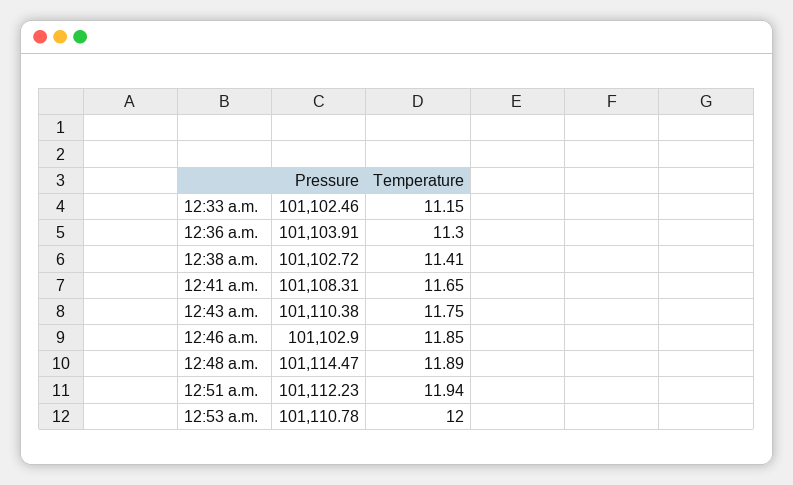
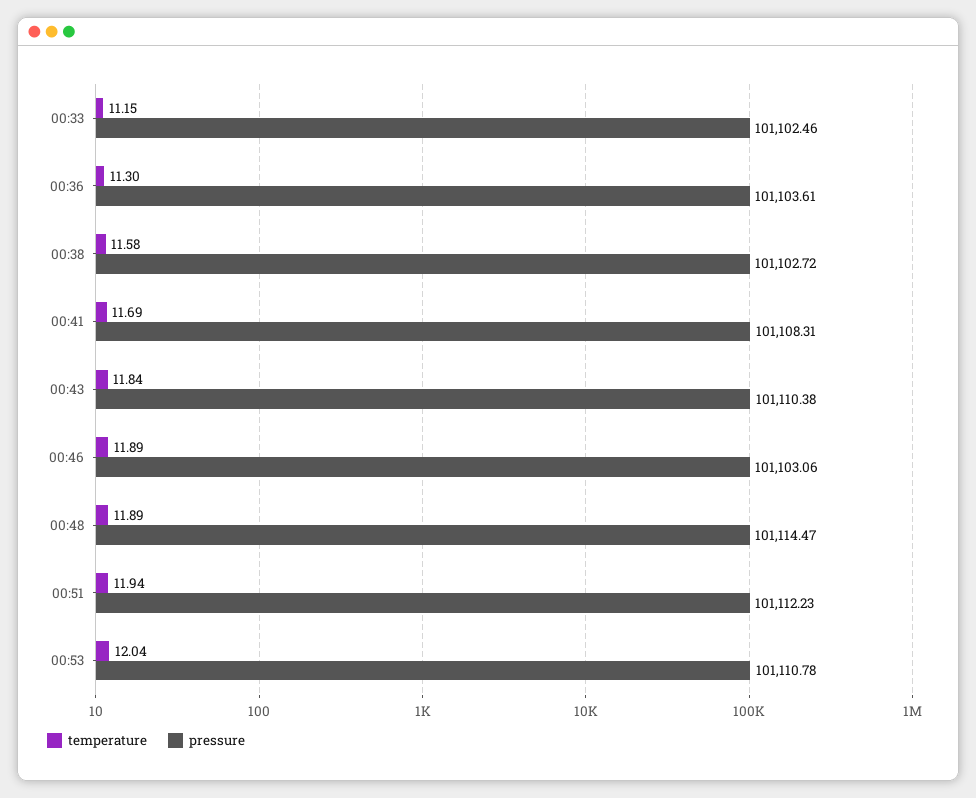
  {
    "Pressure": {
      "12:33 a.m.": 101102.46,
-     "12:36 a.m.": 101103.91,
+     "12:36 a.m.": 101103.61,
      "12:38 a.m.": 101102.72,
      "12:41 a.m.": 101108.31,
      "12:43 a.m.": 101110.38,
-     "12:46 a.m.": 101102.9,
+     "12:46 a.m.": 101103.06,
      "12:48 a.m.": 101114.47,
      "12:51 a.m.": 101112.23,
      "12:53 a.m.": 101110.78
    },
    "Temperature": {
      "12:33 a.m.": 11.15,
      "12:36 a.m.": 11.3,
-     "12:38 a.m.": 11.41,
+     "12:38 a.m.": 11.58,
-     "12:41 a.m.": 11.65,
+     "12:41 a.m.": 11.69,
-     "12:43 a.m.": 11.75,
+     "12:43 a.m.": 11.84,
-     "12:46 a.m.": 11.85,
+     "12:46 a.m.": 11.89,
      "12:48 a.m.": 11.89,
      "12:51 a.m.": 11.94,
-     "12:53 a.m.": 12
+     "12:53 a.m.": 12.04
    }
  }

